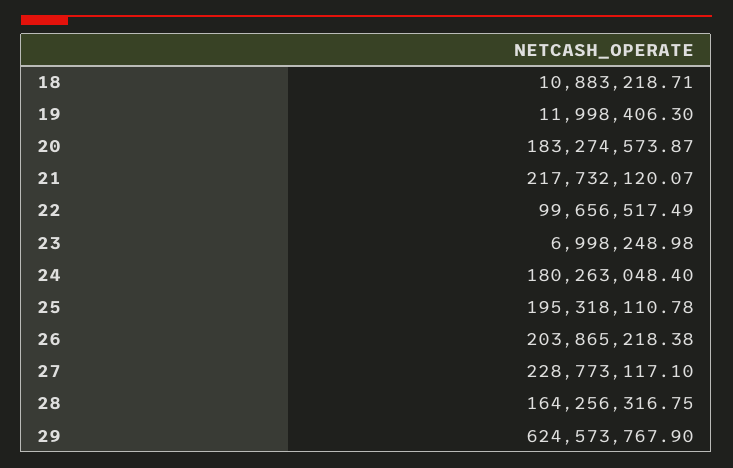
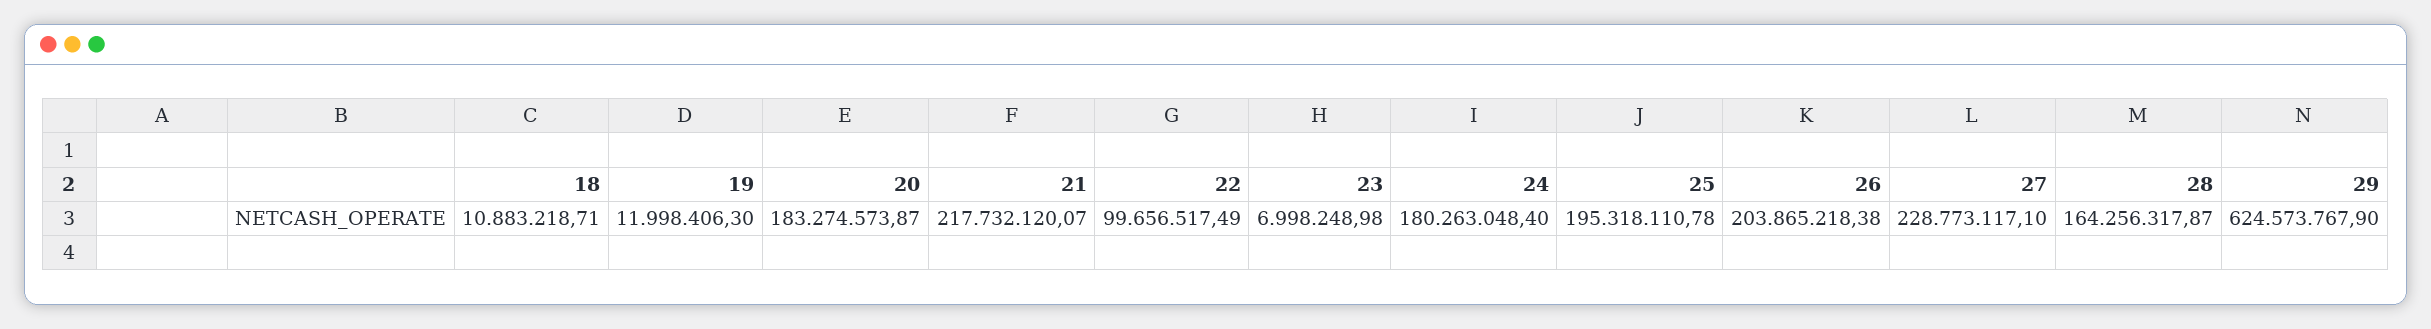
  {
    "18": 10883218.71,
    "19": 11998406.3,
    "20": 183274573.87,
    "21": 217732120.07,
    "22": 99656517.49,
    "23": 6998248.98,
    "24": 180263048.4,
    "25": 195318110.78,
    "26": 203865218.38,
    "27": 228773117.1,
-   "28": 164256316.75,
+   "28": 164256317.87,
    "29": 624573767.9
  }

